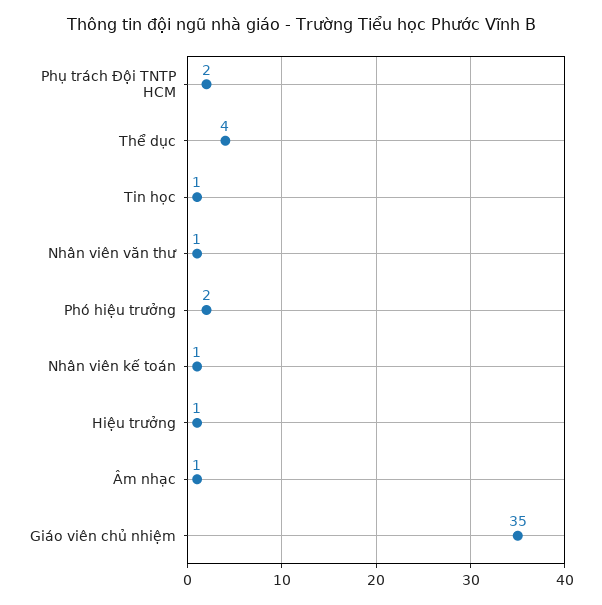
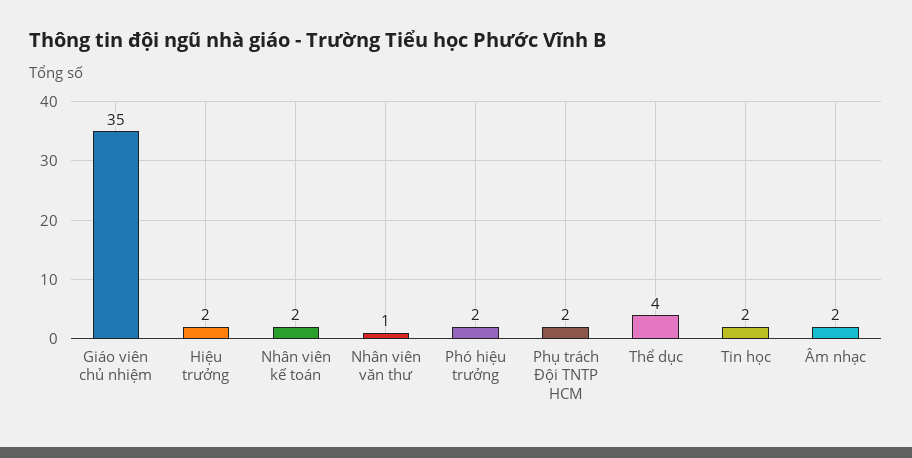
  {
    "Phụ trách Đội TNTP HCM": 2,
    "Thể dục": 4,
-   "Tin học": 1,
+   "Tin học": 2,
    "Nhân viên văn thư": 1,
    "Phó hiệu trưởng": 2,
-   "Nhân viên kế toán": 1,
+   "Nhân viên kế toán": 2,
-   "Hiệu trưởng": 1,
+   "Hiệu trưởng": 2,
-   "Âm nhạc": 1,
+   "Âm nhạc": 2,
    "Giáo viên chủ nhiệm": 35
  }

